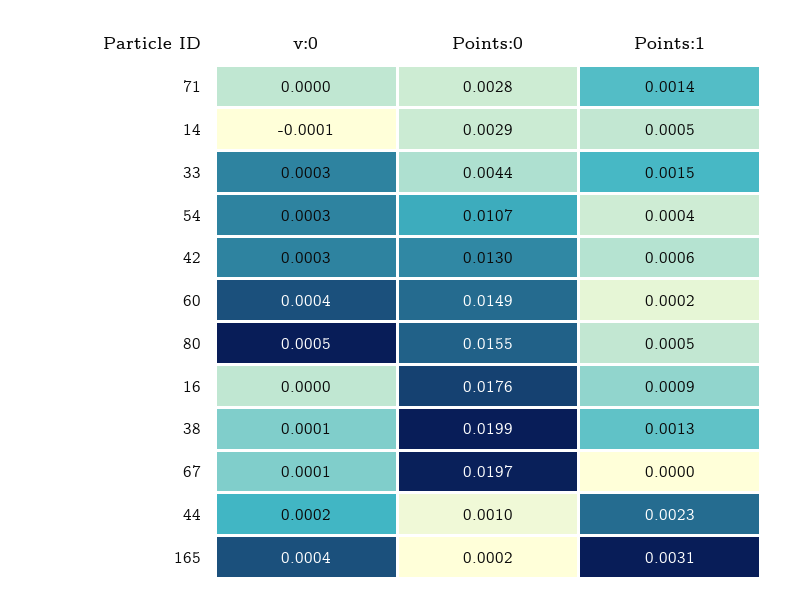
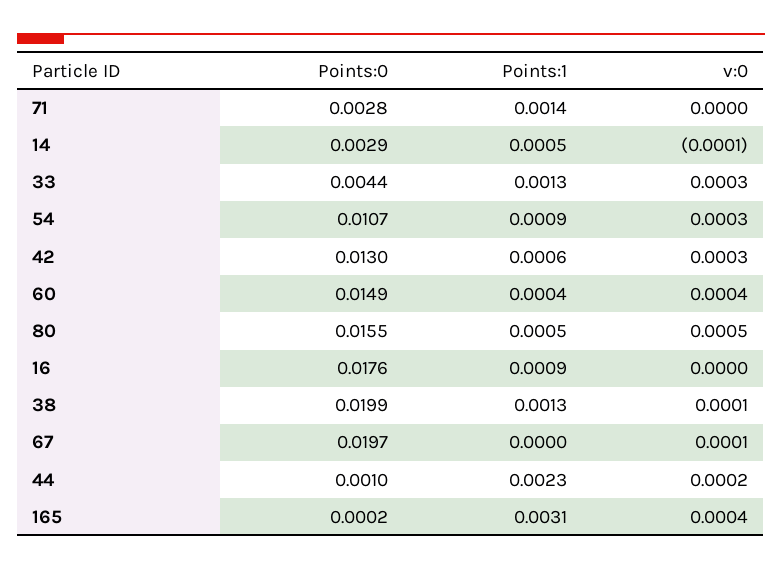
  {
    "v:0": {
      "71": 0,
      "14": -0.0001,
      "33": 0.0003,
      "54": 0.0003,
      "42": 0.0003,
      "60": 0.0004,
      "80": 0.0005,
      "16": 0,
      "38": 0.0001,
      "67": 0.0001,
      "44": 0.0002,
      "165": 0.0004
    },
    "Points:0": {
      "71": 0.0028,
      "14": 0.0029,
      "33": 0.0044,
      "54": 0.0107,
      "42": 0.013,
      "60": 0.0149,
      "80": 0.0155,
      "16": 0.0176,
      "38": 0.0199,
      "67": 0.0197,
      "44": 0.001,
      "165": 0.0002
    },
    "Points:1": {
      "71": 0.0014,
      "14": 0.0005,
-     "33": 0.0015,
+     "33": 0.0013,
-     "54": 0.0004,
+     "54": 0.0009,
      "42": 0.0006,
-     "60": 0.0002,
+     "60": 0.0004,
      "80": 0.0005,
      "16": 0.0009,
      "38": 0.0013,
      "67": 0,
      "44": 0.0023,
      "165": 0.0031
    }
  }

